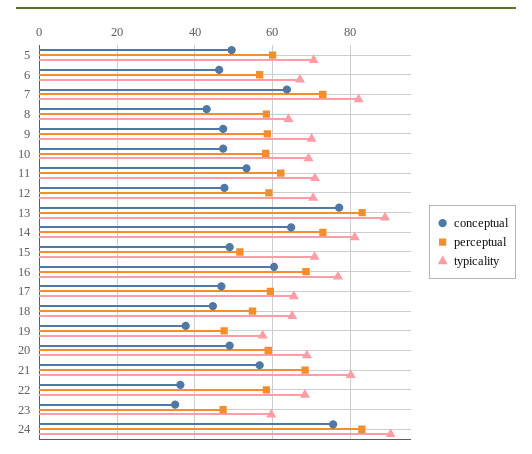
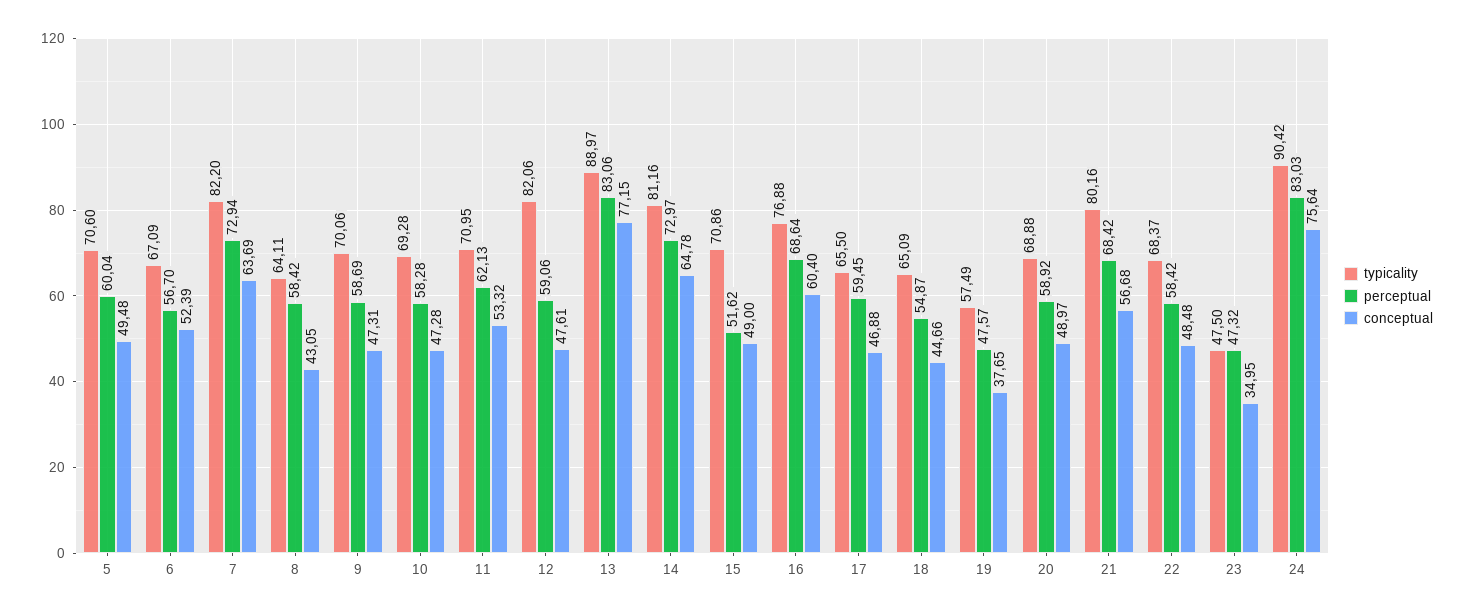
  {
    "conceptual": {
      "5": 49.48,
-     "6": 46,
+     "6": 52.39,
      "7": 63.69,
      "8": 43.05,
      "9": 47.31,
      "10": 47.28,
      "11": 53.32,
      "12": 47.61,
      "13": 77.15,
      "14": 64.78,
      "15": 49,
      "16": 60.4,
      "17": 46.88,
      "18": 44.66,
      "19": 37.65,
      "20": 48.97,
      "21": 56.68,
-     "22": 36,
+     "22": 48.48,
      "23": 34.95,
      "24": 75.64
    },
    "perceptual": {
      "5": 60.04,
      "6": 56.7,
      "7": 72.94,
      "8": 58.42,
      "9": 58.69,
      "10": 58.28,
      "11": 62.13,
      "12": 59.06,
      "13": 83.06,
      "14": 72.97,
      "15": 51.62,
      "16": 68.64,
      "17": 59.45,
      "18": 54.87,
      "19": 47.57,
      "20": 58.92,
      "21": 68.42,
      "22": 58.42,
      "23": 47.32,
      "24": 83.03
    },
    "typicality": {
      "5": 70.6,
      "6": 67.09,
      "7": 82.2,
      "8": 64.11,
      "9": 70.06,
      "10": 69.28,
      "11": 70.95,
-     "12": 70,
+     "12": 82.06,
      "13": 88.97,
      "14": 81.16,
      "15": 70.86,
      "16": 76.88,
      "17": 65.5,
      "18": 65.09,
      "19": 57.49,
      "20": 68.88,
      "21": 80.16,
      "22": 68.37,
-     "23": 60,
+     "23": 47.5,
      "24": 90.42
    }
  }

